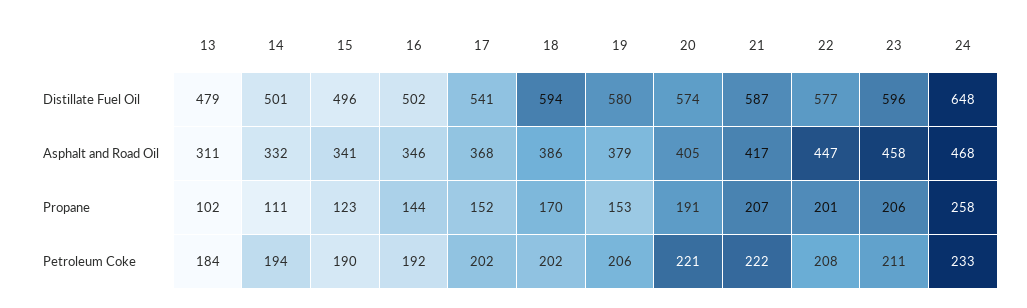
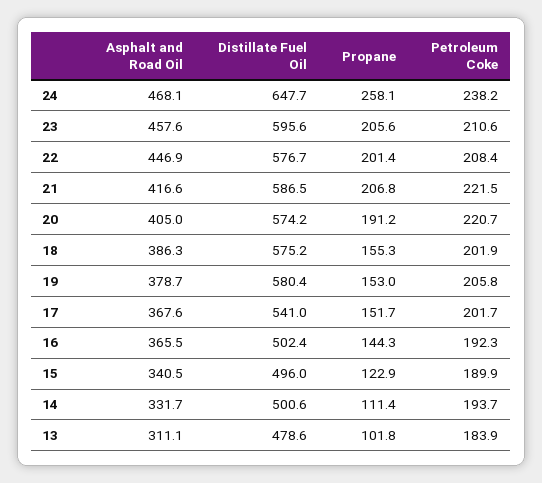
  {
    "13": {
      "Distillate Fuel Oil": 478.6,
      "Asphalt and Road Oil": 311.1,
      "Propane": 101.8,
      "Petroleum Coke": 183.9
    },
    "14": {
      "Distillate Fuel Oil": 500.6,
      "Asphalt and Road Oil": 331.7,
      "Propane": 111.4,
      "Petroleum Coke": 193.7
    },
    "15": {
      "Distillate Fuel Oil": 496,
      "Asphalt and Road Oil": 340.5,
      "Propane": 122.9,
      "Petroleum Coke": 189.9
    },
    "16": {
      "Distillate Fuel Oil": 502.4,
-     "Asphalt and Road Oil": 346,
+     "Asphalt and Road Oil": 365.5,
      "Propane": 144.3,
      "Petroleum Coke": 192.3
    },
    "17": {
      "Distillate Fuel Oil": 541,
      "Asphalt and Road Oil": 367.6,
      "Propane": 151.7,
      "Petroleum Coke": 201.7
    },
    "18": {
-     "Distillate Fuel Oil": 594,
+     "Distillate Fuel Oil": 575.2,
      "Asphalt and Road Oil": 386.3,
-     "Propane": 170,
+     "Propane": 155.3,
      "Petroleum Coke": 201.9
    },
    "19": {
      "Distillate Fuel Oil": 580.4,
      "Asphalt and Road Oil": 378.7,
      "Propane": 153,
      "Petroleum Coke": 205.8
    },
    "20": {
      "Distillate Fuel Oil": 574.2,
      "Asphalt and Road Oil": 405,
      "Propane": 191.2,
      "Petroleum Coke": 220.7
    },
    "21": {
      "Distillate Fuel Oil": 586.5,
      "Asphalt and Road Oil": 416.6,
      "Propane": 206.8,
      "Petroleum Coke": 221.5
    },
    "22": {
      "Distillate Fuel Oil": 576.7,
      "Asphalt and Road Oil": 446.9,
      "Propane": 201.4,
      "Petroleum Coke": 208.4
    },
    "23": {
      "Distillate Fuel Oil": 595.6,
      "Asphalt and Road Oil": 457.6,
      "Propane": 205.6,
      "Petroleum Coke": 210.6
    },
    "24": {
      "Distillate Fuel Oil": 647.7,
      "Asphalt and Road Oil": 468.1,
      "Propane": 258.1,
-     "Petroleum Coke": 233
+     "Petroleum Coke": 238.2
    }
  }

